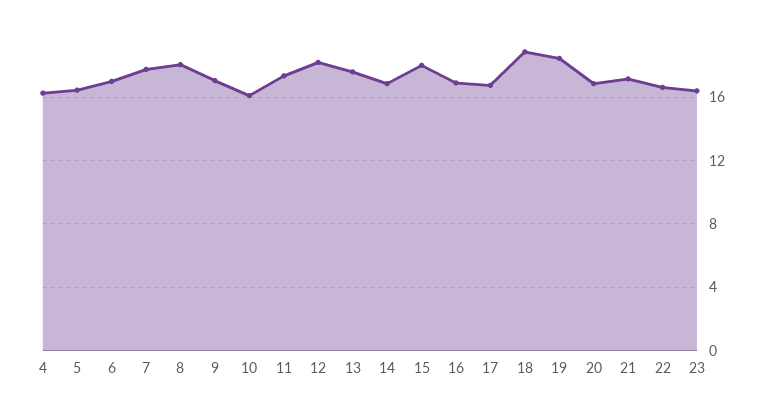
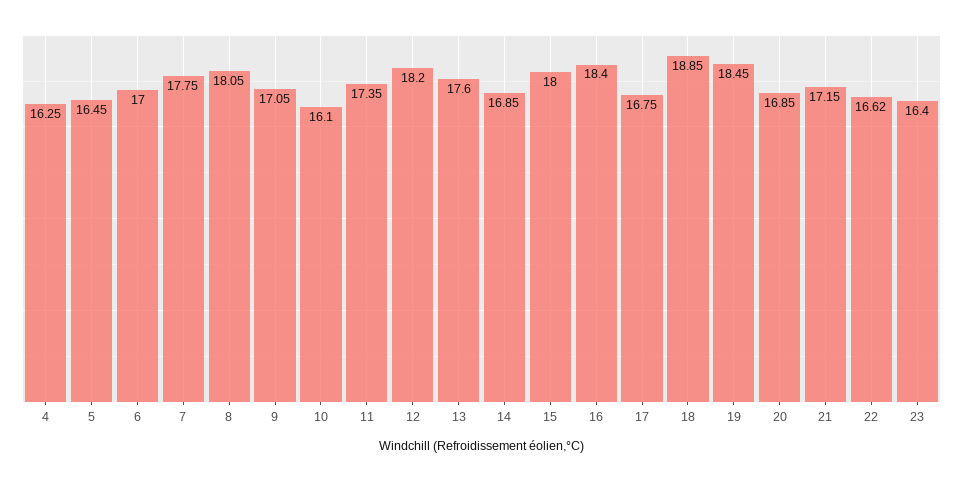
  {
    "4": 16.25,
    "5": 16.45,
    "6": 17,
    "7": 17.75,
    "8": 18.05,
    "9": 17.05,
    "10": 16.1,
    "11": 17.35,
    "12": 18.2,
    "13": 17.6,
    "14": 16.85,
    "15": 18,
-   "16": 17,
+   "16": 18.4,
    "17": 16.75,
    "18": 18.85,
    "19": 18.45,
    "20": 16.85,
    "21": 17.15,
    "22": 16.62,
    "23": 16.4
  }

